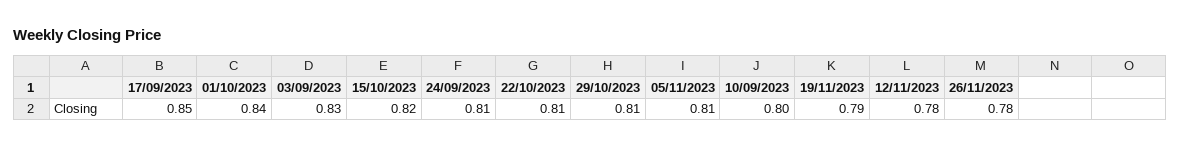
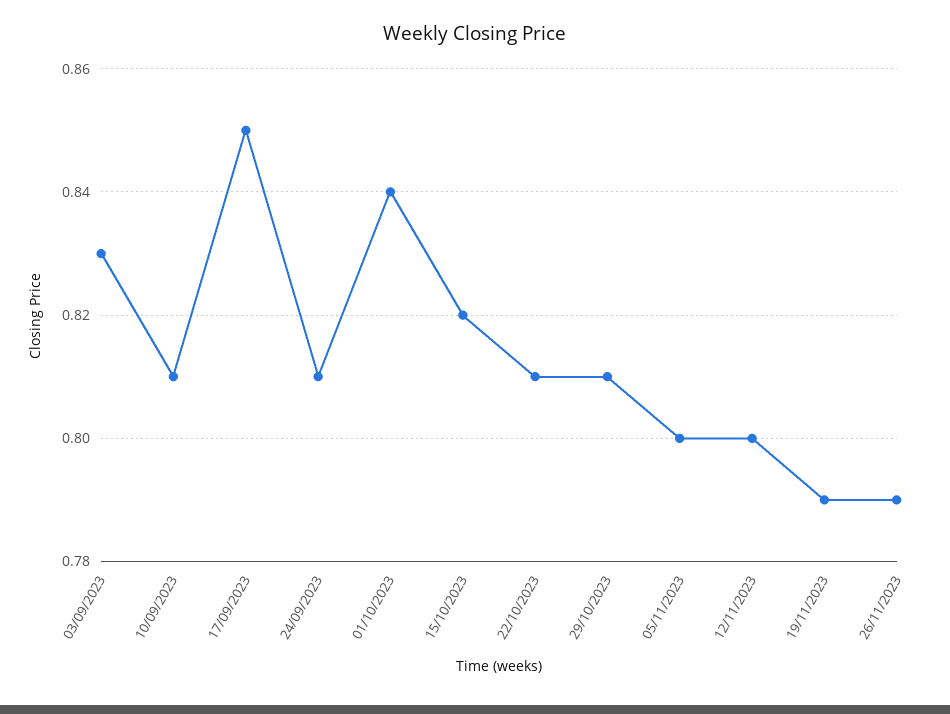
  {
    "17/09/2023": 0.85,
    "01/10/2023": 0.84,
    "03/09/2023": 0.83,
    "15/10/2023": 0.82,
    "24/09/2023": 0.81,
    "22/10/2023": 0.81,
    "29/10/2023": 0.81,
-   "05/11/2023": 0.81,
+   "05/11/2023": 0.8,
-   "10/09/2023": 0.8,
+   "10/09/2023": 0.81,
    "19/11/2023": 0.79,
-   "12/11/2023": 0.78,
+   "12/11/2023": 0.8,
-   "26/11/2023": 0.78
+   "26/11/2023": 0.79
  }

